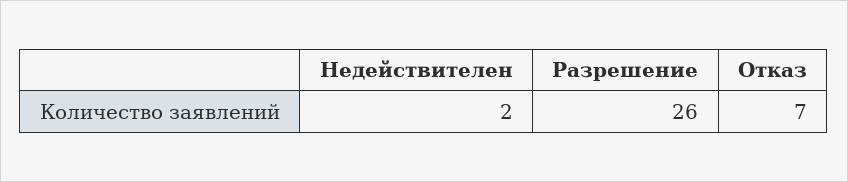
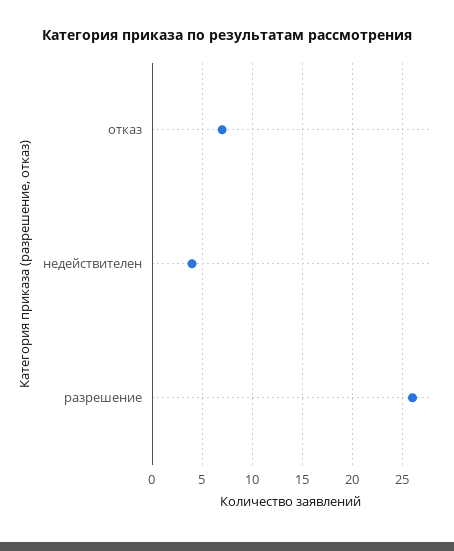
  {
-   "Недействителен": 2,
+   "Недействителен": 4,
    "Разрешение": 26,
    "Отказ": 7
  }

